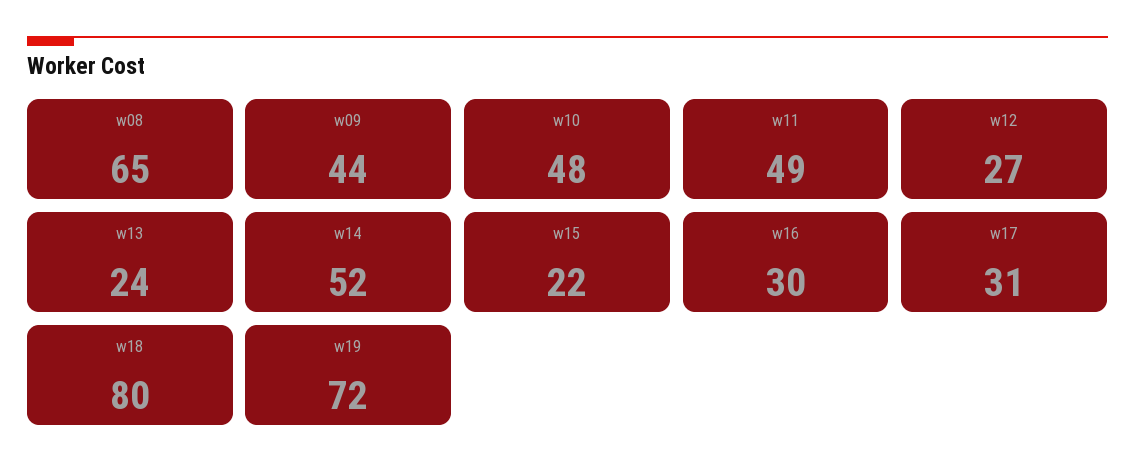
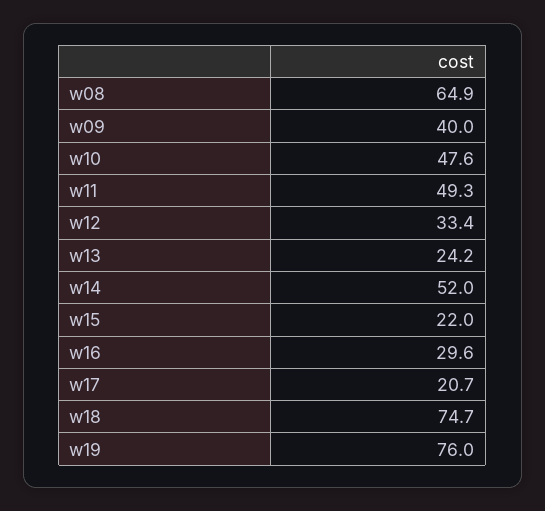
  {
    "w08": 64.9,
-   "w09": 44,
+   "w09": 40,
    "w10": 47.6,
    "w11": 49.3,
-   "w12": 27,
+   "w12": 33.4,
    "w13": 24.2,
    "w14": 52,
    "w15": 22,
    "w16": 29.6,
-   "w17": 31,
+   "w17": 20.7,
-   "w18": 80,
+   "w18": 74.7,
-   "w19": 72
+   "w19": 76
  }

